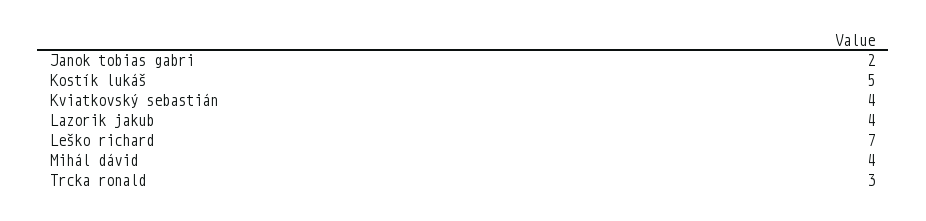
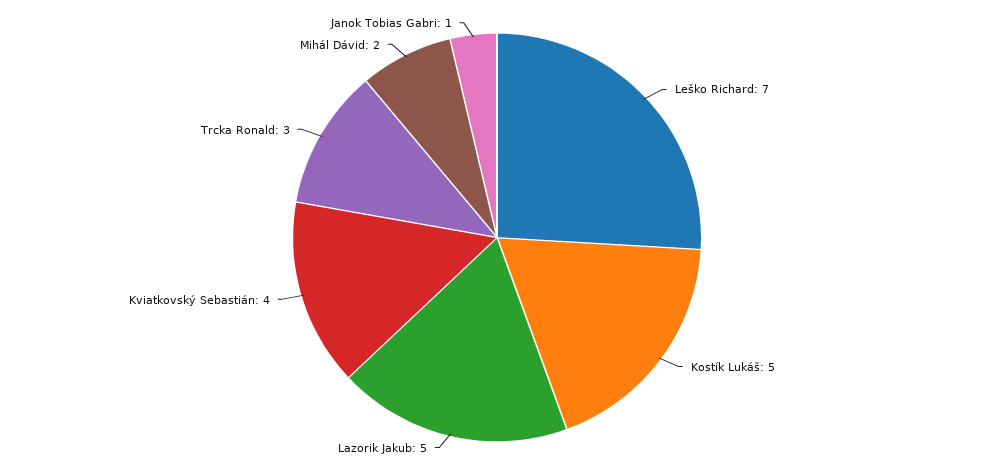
  {
-   "Janok tobias gabri": 2,
+   "Janok tobias gabri": 1,
    "Kostík lukáš": 5,
    "Kviatkovský sebastián": 4,
-   "Lazorik jakub": 4,
+   "Lazorik jakub": 5,
    "Leško richard": 7,
-   "Mihál dávid": 4,
+   "Mihál dávid": 2,
    "Trcka ronald": 3
  }

